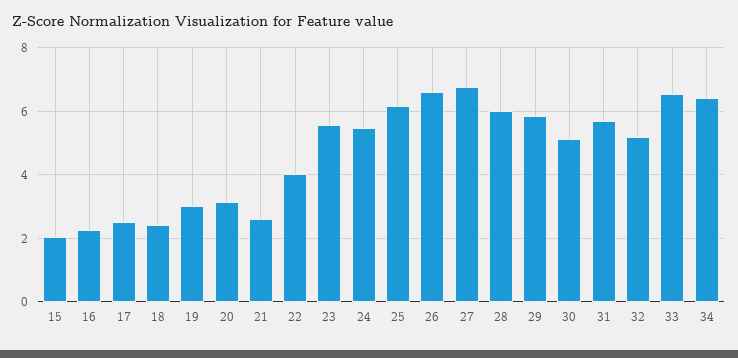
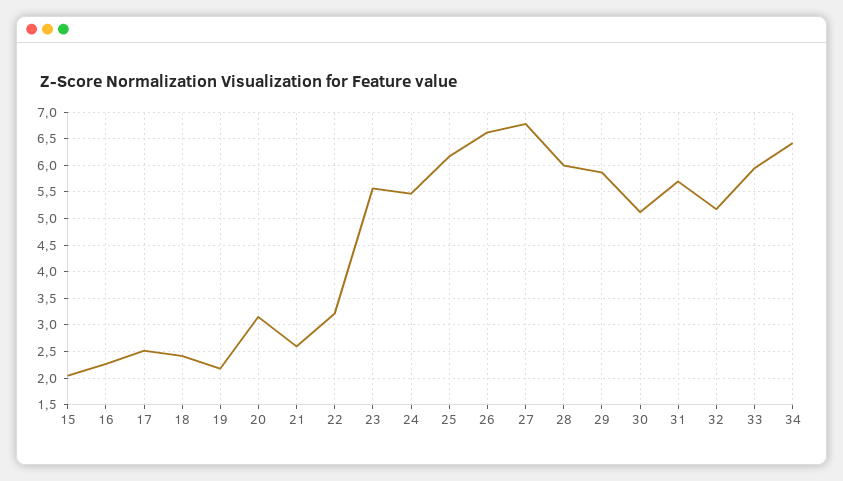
  {
    "15": 2,
    "16": 2.2,
    "17": 2.6,
    "18": 2.4,
-   "19": 3,
+   "19": 2.25,
    "20": 3.2,
    "21": 2.6,
-   "22": 4,
+   "22": 3.25,
    "23": 5.6,
    "24": 5.4,
    "25": 6.2,
    "26": 6.6,
    "27": 6.8,
    "28": 6,
    "29": 5.8,
    "30": 5.2,
    "31": 5.8,
    "32": 5.2,
-   "33": 6.6,
+   "33": 6,
    "34": 6.4
  }

